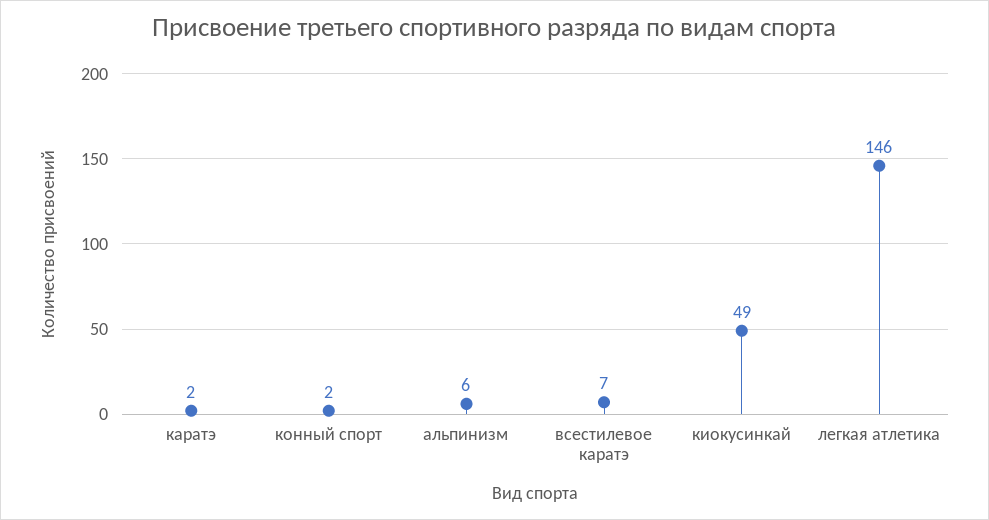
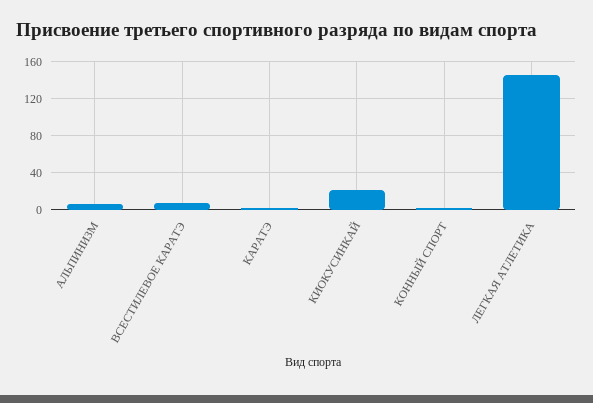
  {
    "каратэ": 2,
    "конный спорт": 2,
    "альпинизм": 6,
    "всестилевое каратэ": 7,
-   "киокусинкай": 49,
+   "киокусинкай": 20,
    "легкая атлетика": 146
  }

